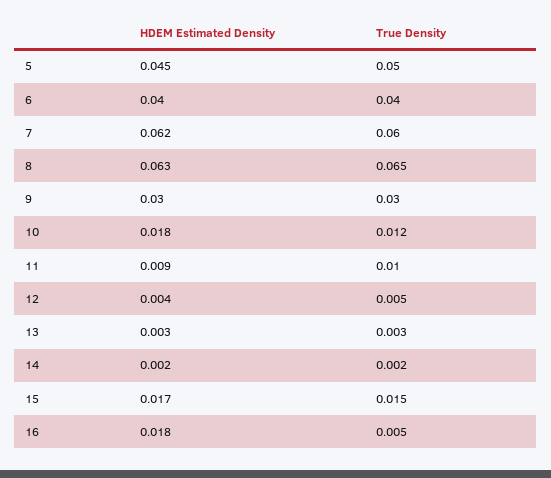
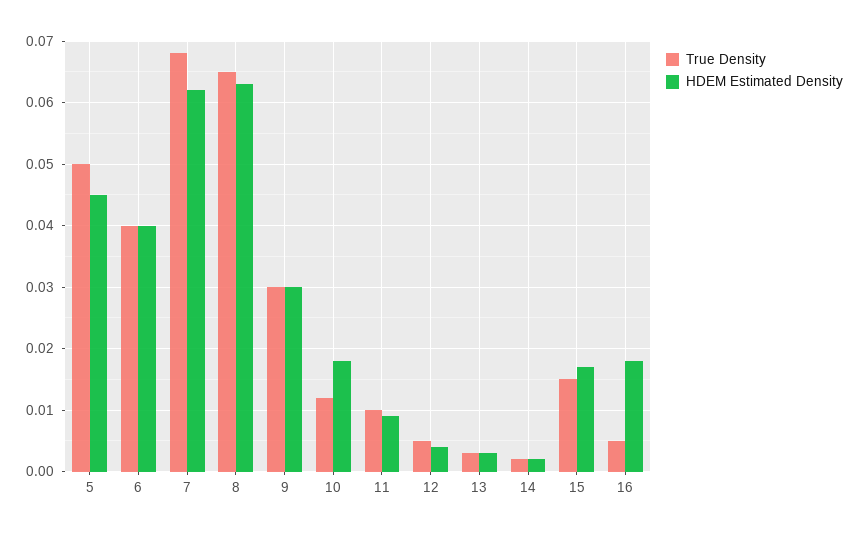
  {
    "HDEM Estimated Density": {
      "5": 0.045,
      "6": 0.04,
      "7": 0.062,
      "8": 0.063,
      "9": 0.03,
      "10": 0.018,
      "11": 0.009,
      "12": 0.004,
      "13": 0.003,
      "14": 0.002,
      "15": 0.017,
      "16": 0.018
    },
    "True Density": {
      "5": 0.05,
      "6": 0.04,
-     "7": 0.06,
+     "7": 0.068,
      "8": 0.065,
      "9": 0.03,
      "10": 0.012,
      "11": 0.01,
      "12": 0.005,
      "13": 0.003,
      "14": 0.002,
      "15": 0.015,
      "16": 0.005
    }
  }

